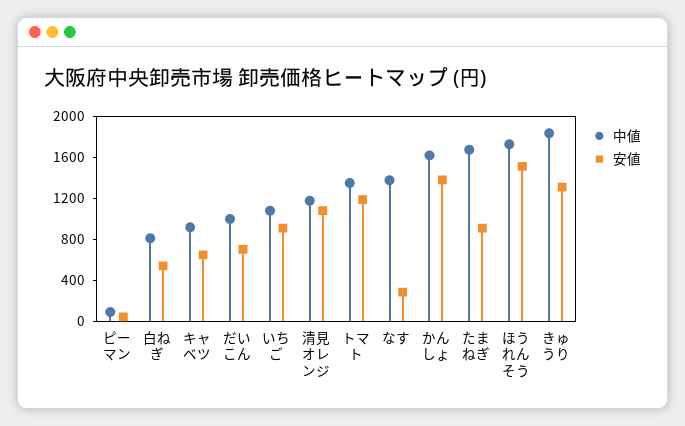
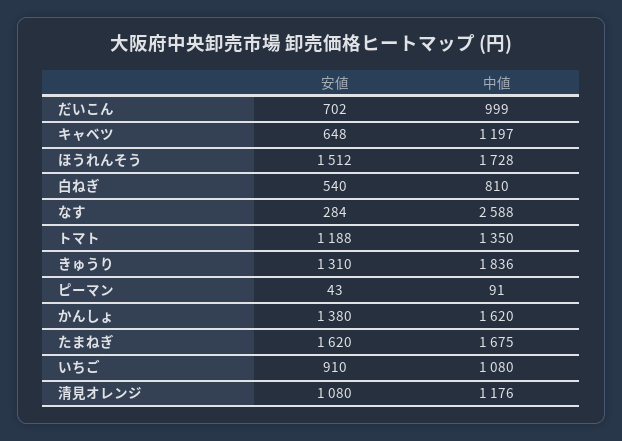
  {
    "中値": {
      "ピーマン": 91,
      "白ねぎ": 810,
-     "キャベツ": 900,
+     "キャベツ": 1197,
      "だいこん": 999,
      "いちご": 1080,
      "清見オレンジ": 1176,
      "トマト": 1350,
-     "なす": 1400,
+     "なす": 2588,
      "かんしょ": 1620,
      "たまねぎ": 1675,
      "ほうれんそう": 1728,
      "きゅうり": 1836
    },
    "安値": {
      "ピーマン": 43,
      "白ねぎ": 540,
      "キャベツ": 648,
      "だいこん": 702,
      "いちご": 910,
      "清見オレンジ": 1080,
      "トマト": 1188,
      "なす": 284,
      "かんしょ": 1380,
-     "たまねぎ": 900,
+     "たまねぎ": 1620,
      "ほうれんそう": 1512,
      "きゅうり": 1310
    }
  }

